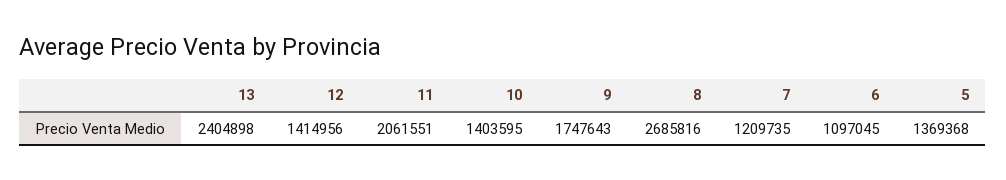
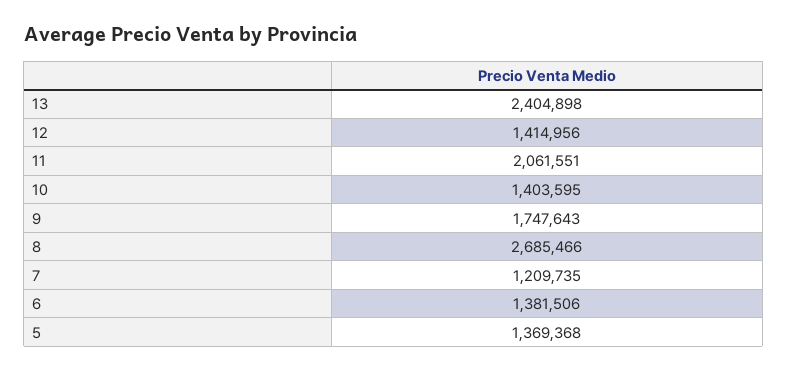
  {
    "13": 2404898,
    "12": 1414956,
    "11": 2061551,
    "10": 1403595,
    "9": 1747643,
-   "8": 2685816,
+   "8": 2685466,
    "7": 1209735,
-   "6": 1097045,
+   "6": 1381506,
    "5": 1369368
  }

